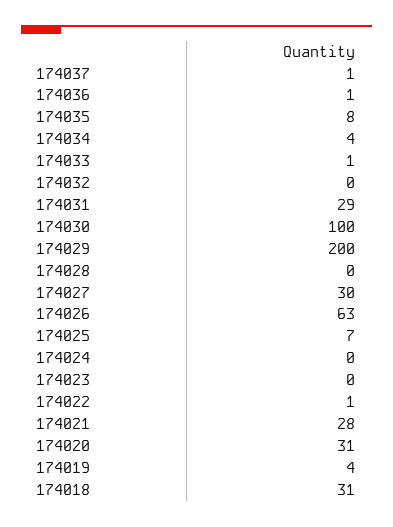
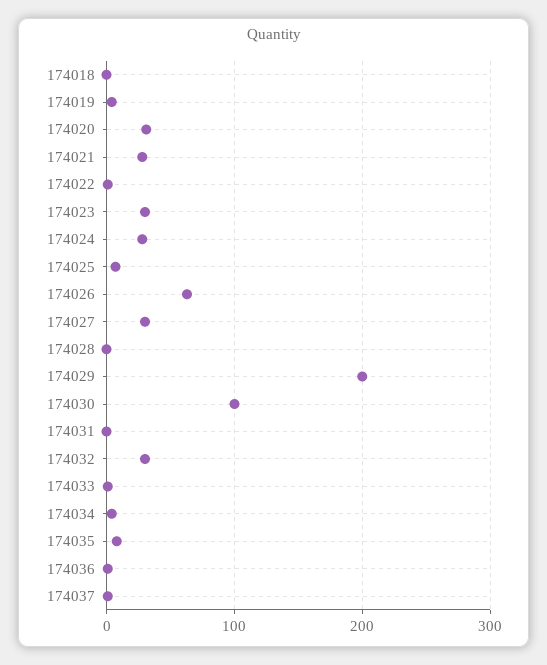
  {
    "174037": 1,
    "174036": 1,
    "174035": 8,
    "174034": 4,
    "174033": 1,
-   "174032": 0,
+   "174032": 30,
-   "174031": 29,
+   "174031": 0,
    "174030": 100,
    "174029": 200,
    "174028": 0,
    "174027": 30,
    "174026": 63,
    "174025": 7,
-   "174024": 0,
+   "174024": 30,
-   "174023": 0,
+   "174023": 30,
    "174022": 1,
    "174021": 28,
    "174020": 31,
    "174019": 4,
-   "174018": 31
+   "174018": 0
  }

